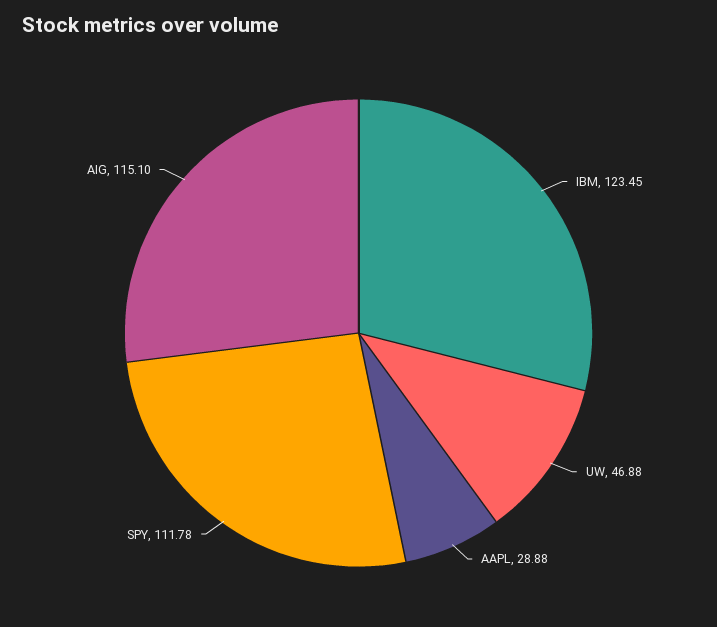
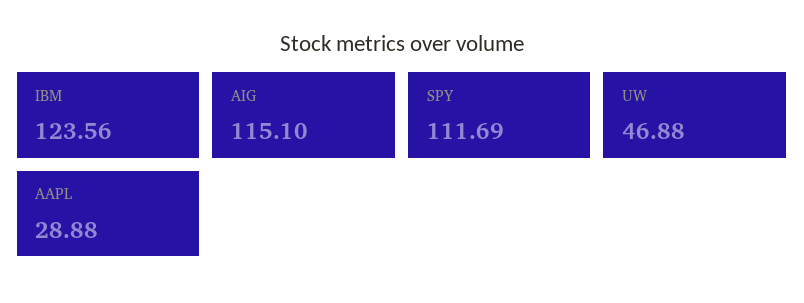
  {
-   "IBM": 123.45,
+   "IBM": 123.56,
    "UW": 46.88,
    "AAPL": 28.88,
-   "SPY": 111.78,
+   "SPY": 111.69,
    "AIG": 115.1
  }

